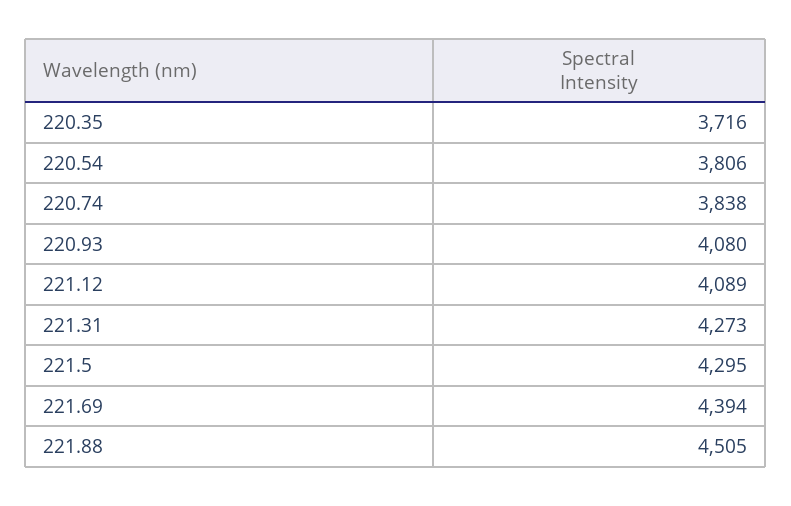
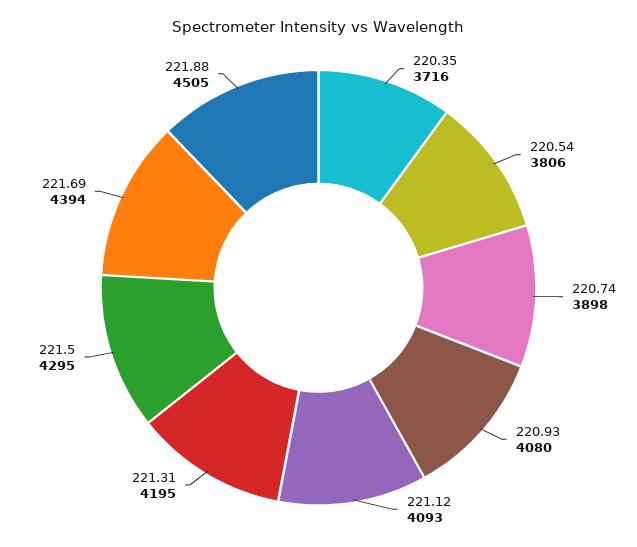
  {
    "220.35": 3716,
    "220.54": 3806,
-   "220.74": 3838,
+   "220.74": 3898,
    "220.93": 4080,
-   "221.12": 4089,
+   "221.12": 4093,
-   "221.31": 4273,
+   "221.31": 4195,
    "221.5": 4295,
    "221.69": 4394,
    "221.88": 4505
  }

